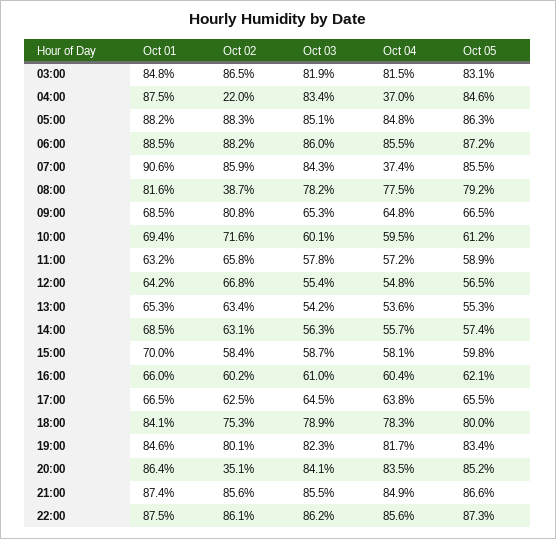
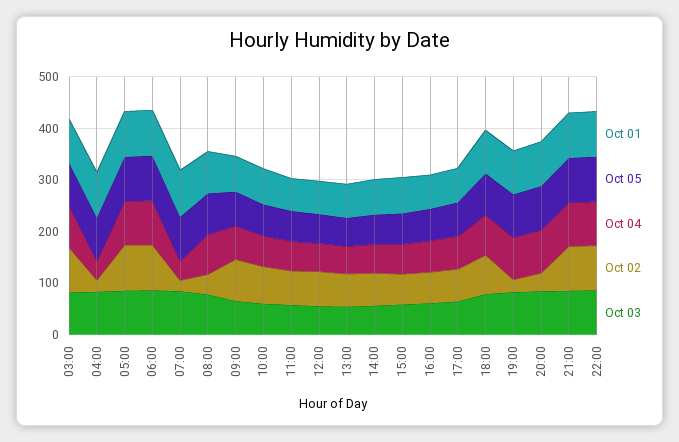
  {
    "Oct 01": {
      "03:00": 84.8,
      "04:00": 87.5,
      "05:00": 88.2,
      "06:00": 88.5,
      "07:00": 90.6,
      "08:00": 81.6,
      "09:00": 68.5,
      "10:00": 69.4,
      "11:00": 63.2,
      "12:00": 64.2,
      "13:00": 65.3,
      "14:00": 68.5,
      "15:00": 70,
      "16:00": 66,
      "17:00": 66.5,
      "18:00": 84.1,
      "19:00": 84.6,
      "20:00": 86.4,
      "21:00": 87.4,
      "22:00": 87.5
    },
    "Oct 02": {
      "03:00": 86.5,
      "04:00": 22,
      "05:00": 88.3,
      "06:00": 88.2,
-     "07:00": 85.9,
+     "07:00": 20,
      "08:00": 38.7,
      "09:00": 80.8,
      "10:00": 71.6,
      "11:00": 65.8,
      "12:00": 66.8,
      "13:00": 63.4,
      "14:00": 63.1,
      "15:00": 58.4,
      "16:00": 60.2,
      "17:00": 62.5,
      "18:00": 75.3,
-     "19:00": 80.1,
+     "19:00": 20,
      "20:00": 35.1,
      "21:00": 85.6,
      "22:00": 86.1
    },
    "Oct 03": {
      "03:00": 81.9,
      "04:00": 83.4,
      "05:00": 85.1,
      "06:00": 86,
      "07:00": 84.3,
      "08:00": 78.2,
      "09:00": 65.3,
      "10:00": 60.1,
      "11:00": 57.8,
      "12:00": 55.4,
      "13:00": 54.2,
      "14:00": 56.3,
      "15:00": 58.7,
      "16:00": 61,
      "17:00": 64.5,
      "18:00": 78.9,
      "19:00": 82.3,
      "20:00": 84.1,
      "21:00": 85.5,
      "22:00": 86.2
    },
    "Oct 04": {
      "03:00": 81.5,
      "04:00": 37,
      "05:00": 84.8,
      "06:00": 85.5,
      "07:00": 37.4,
      "08:00": 77.5,
      "09:00": 64.8,
      "10:00": 59.5,
      "11:00": 57.2,
      "12:00": 54.8,
      "13:00": 53.6,
      "14:00": 55.7,
      "15:00": 58.1,
      "16:00": 60.4,
      "17:00": 63.8,
      "18:00": 78.3,
      "19:00": 81.7,
      "20:00": 83.5,
      "21:00": 84.9,
      "22:00": 85.6
    },
    "Oct 05": {
      "03:00": 83.1,
      "04:00": 84.6,
      "05:00": 86.3,
      "06:00": 87.2,
      "07:00": 85.5,
      "08:00": 79.2,
      "09:00": 66.5,
      "10:00": 61.2,
      "11:00": 58.9,
      "12:00": 56.5,
      "13:00": 55.3,
      "14:00": 57.4,
      "15:00": 59.8,
      "16:00": 62.1,
      "17:00": 65.5,
      "18:00": 80,
      "19:00": 83.4,
      "20:00": 85.2,
      "21:00": 86.6,
      "22:00": 87.3
    }
  }

